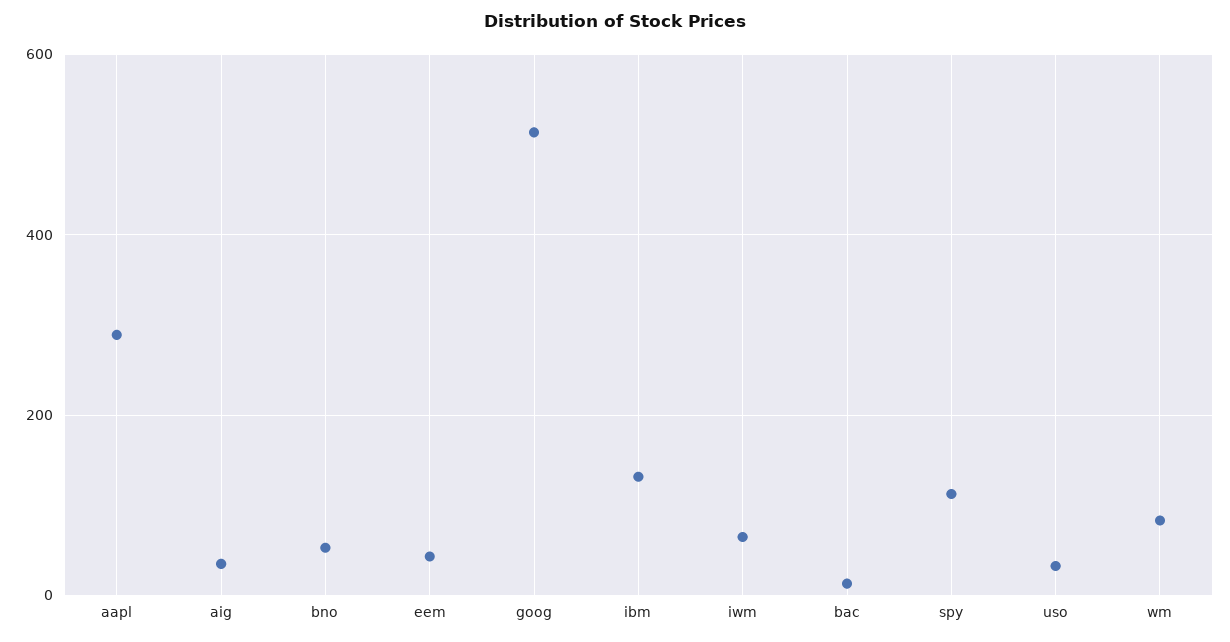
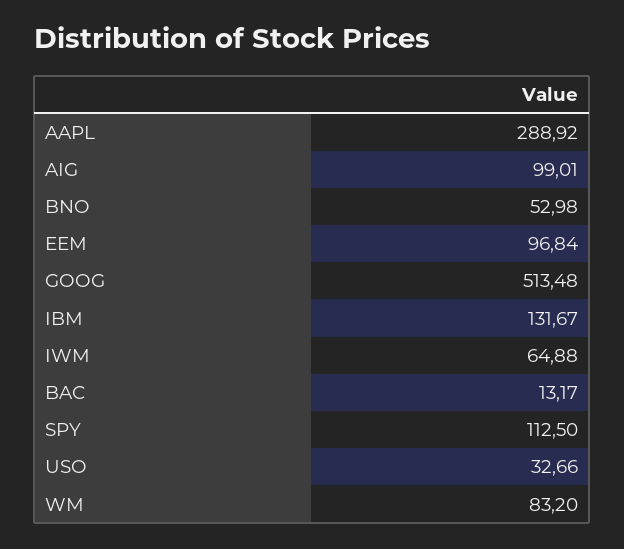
  {
    "aapl": 288.92,
-   "aig": 40,
+   "aig": 99.01,
    "bno": 52.98,
-   "eem": 40,
+   "eem": 96.84,
    "goog": 513.48,
    "ibm": 131.67,
    "iwm": 64.88,
    "bac": 13.17,
    "spy": 112.5,
    "uso": 32.66,
    "wm": 83.2
  }

